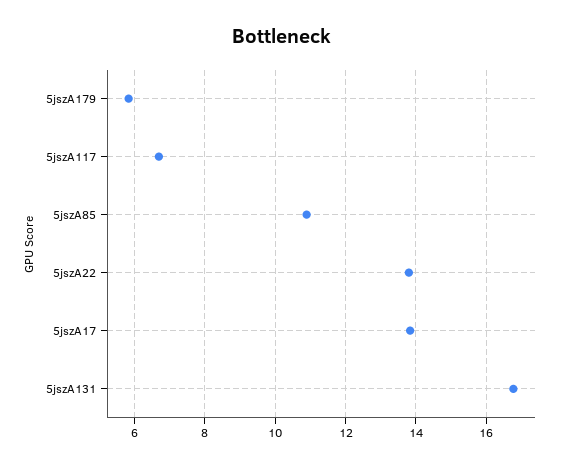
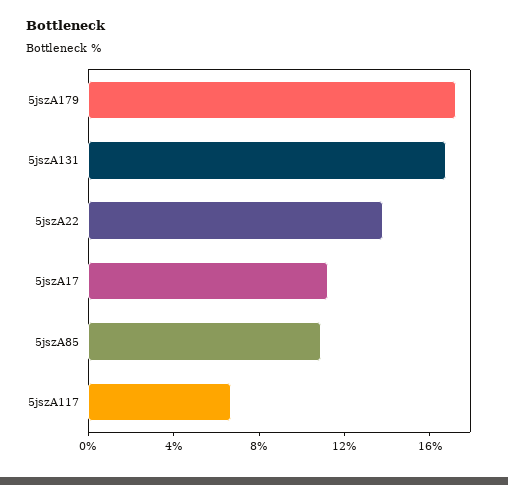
  {
-   "5jszA179": 5.8,
+   "5jszA179": 17,
    "5jszA117": 6.6,
    "5jszA85": 10.8,
    "5jszA22": 13.8,
-   "5jszA17": 13.8,
+   "5jszA17": 11,
    "5jszA131": 16.8
  }

